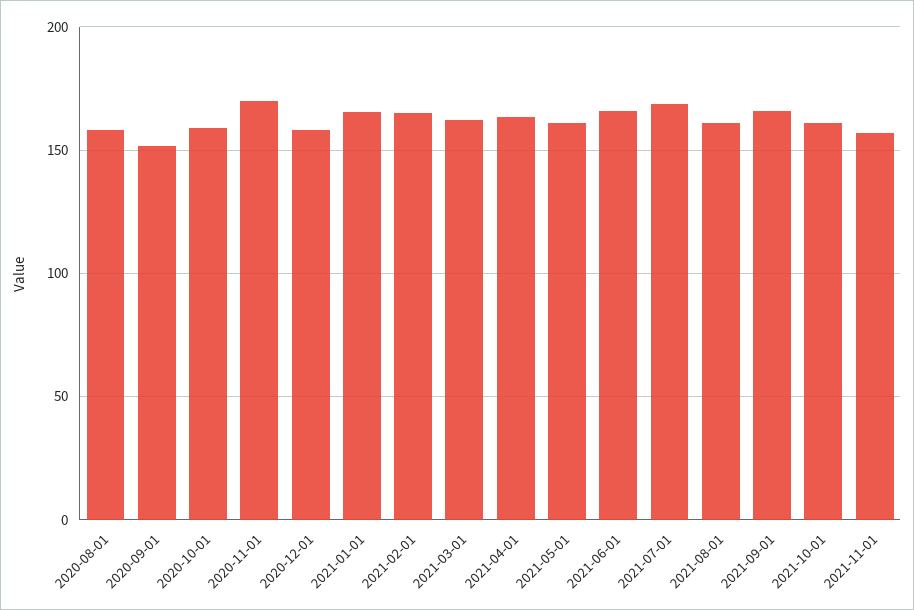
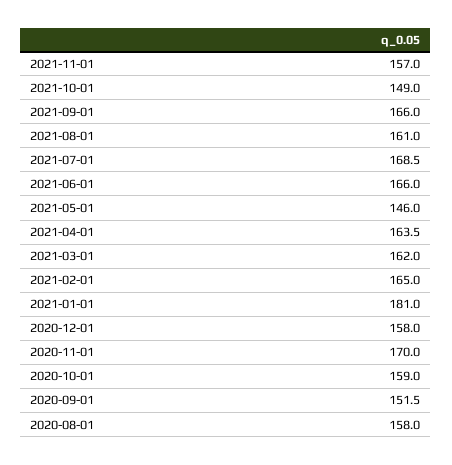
  {
    "2020-08-01": 158,
    "2020-09-01": 151.5,
    "2020-10-01": 159,
    "2020-11-01": 170,
    "2020-12-01": 158,
-   "2021-01-01": 165,
+   "2021-01-01": 181,
    "2021-02-01": 165,
    "2021-03-01": 162,
    "2021-04-01": 163.5,
-   "2021-05-01": 160,
+   "2021-05-01": 146,
    "2021-06-01": 166,
    "2021-07-01": 168.5,
    "2021-08-01": 161,
    "2021-09-01": 166,
-   "2021-10-01": 160,
+   "2021-10-01": 149,
    "2021-11-01": 157
  }

